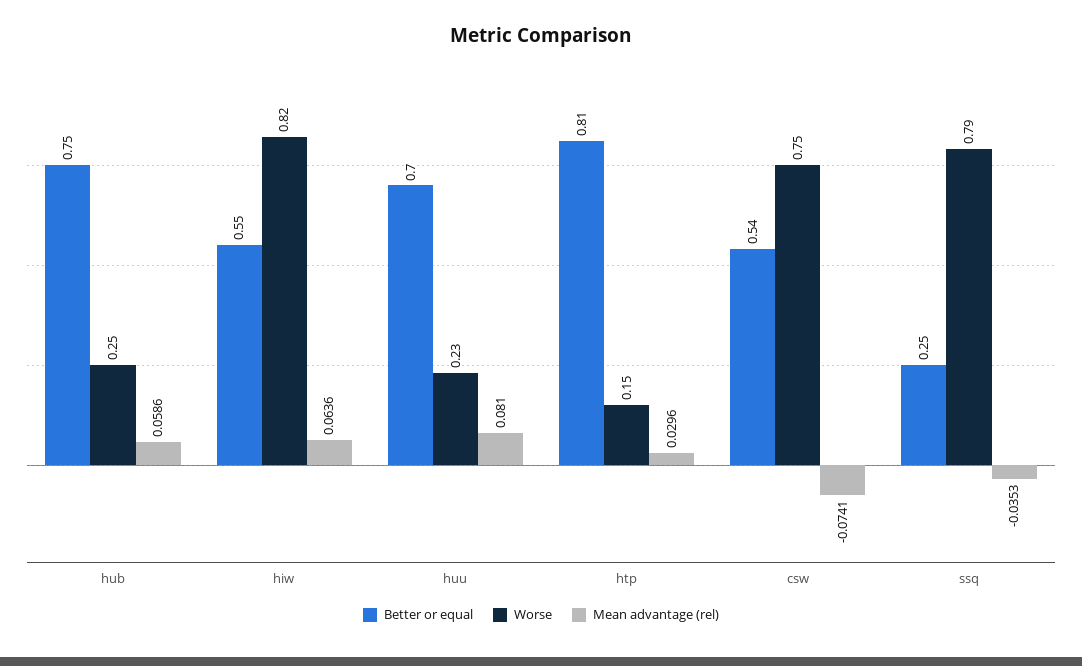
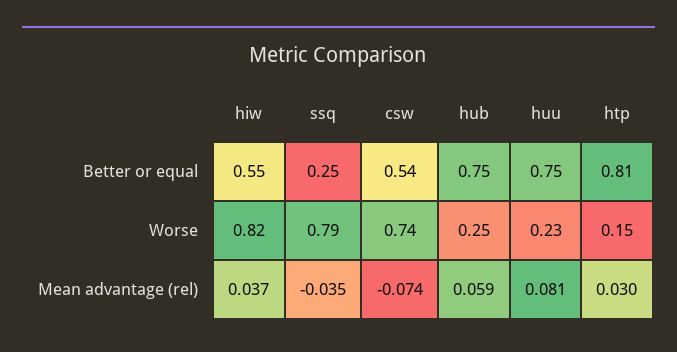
  {
    "Better or equal": {
      "hub": 0.75,
      "hiw": 0.55,
-     "huu": 0.7,
+     "huu": 0.75,
      "htp": 0.81,
      "csw": 0.54,
      "ssq": 0.25
    },
    "Worse": {
      "hub": 0.25,
      "hiw": 0.82,
      "huu": 0.23,
      "htp": 0.15,
-     "csw": 0.75,
+     "csw": 0.74,
      "ssq": 0.79
    },
    "Mean advantage (rel)": {
      "hub": 0.0586,
-     "hiw": 0.0636,
+     "hiw": 0.037,
      "huu": 0.081,
      "htp": 0.0296,
      "csw": -0.0741,
      "ssq": -0.0353
    }
  }

